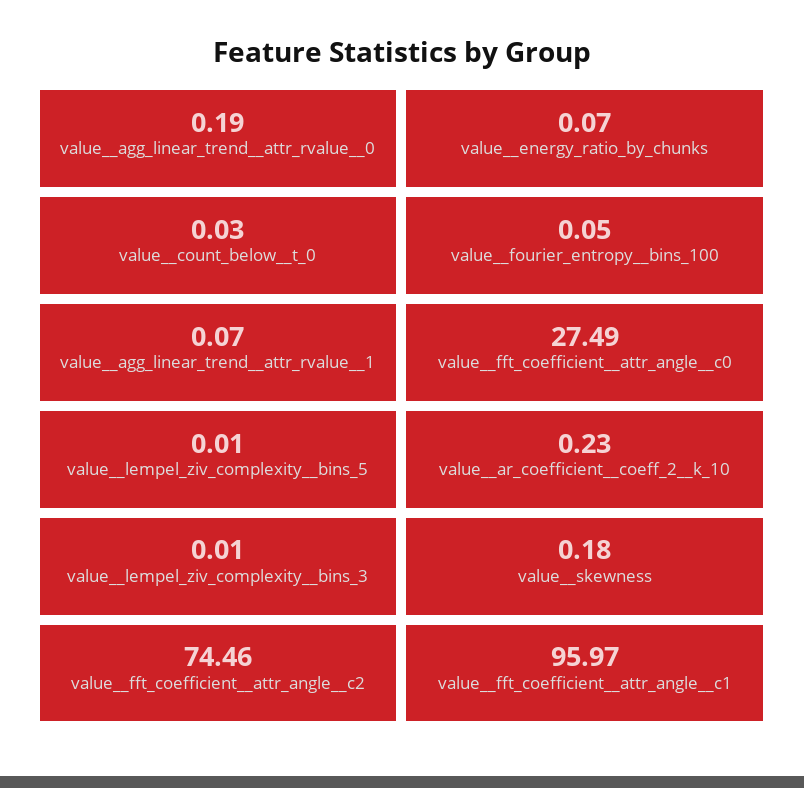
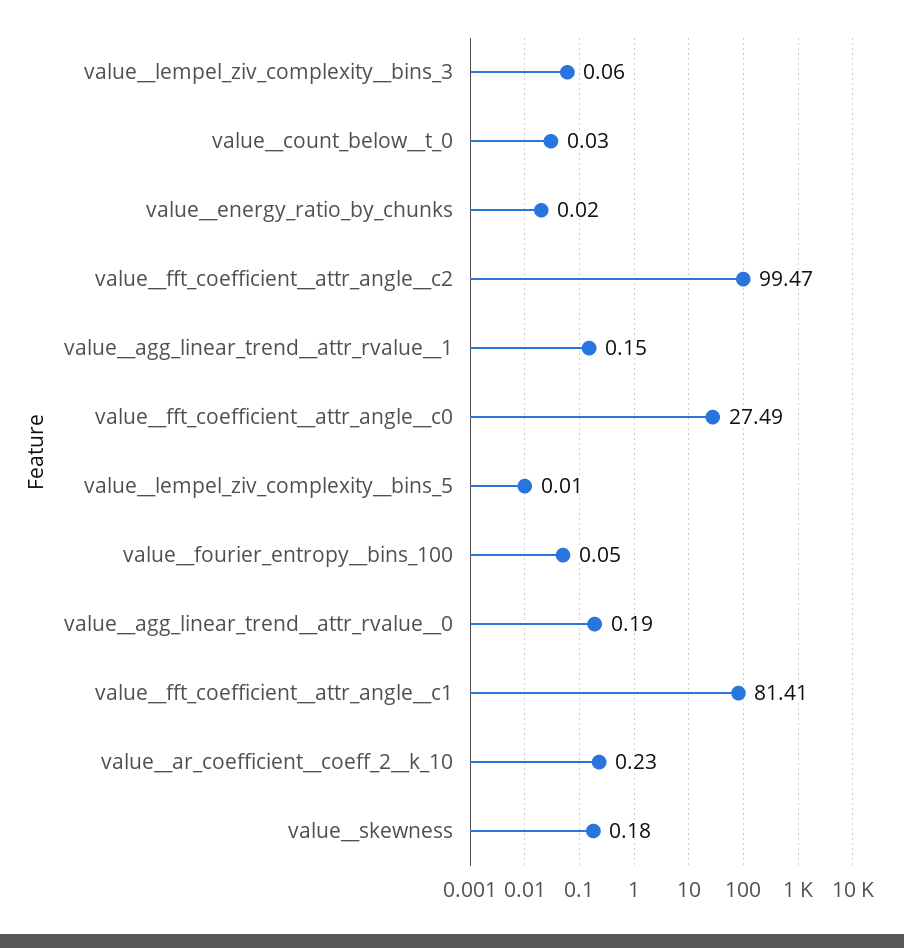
  {
    "value__agg_linear_trend__attr_rvalue__0": 0.19,
-   "value__energy_ratio_by_chunks": 0.07,
+   "value__energy_ratio_by_chunks": 0.02,
    "value__count_below__t_0": 0.03,
    "value__fourier_entropy__bins_100": 0.05,
-   "value__agg_linear_trend__attr_rvalue__1": 0.07,
+   "value__agg_linear_trend__attr_rvalue__1": 0.15,
    "value__fft_coefficient__attr_angle__c0": 27.49,
    "value__lempel_ziv_complexity__bins_5": 0.01,
    "value__ar_coefficient__coeff_2__k_10": 0.23,
-   "value__lempel_ziv_complexity__bins_3": 0.01,
+   "value__lempel_ziv_complexity__bins_3": 0.06,
    "value__skewness": 0.18,
-   "value__fft_coefficient__attr_angle__c2": 74.46,
+   "value__fft_coefficient__attr_angle__c2": 99.47,
-   "value__fft_coefficient__attr_angle__c1": 95.97
+   "value__fft_coefficient__attr_angle__c1": 81.41
  }

